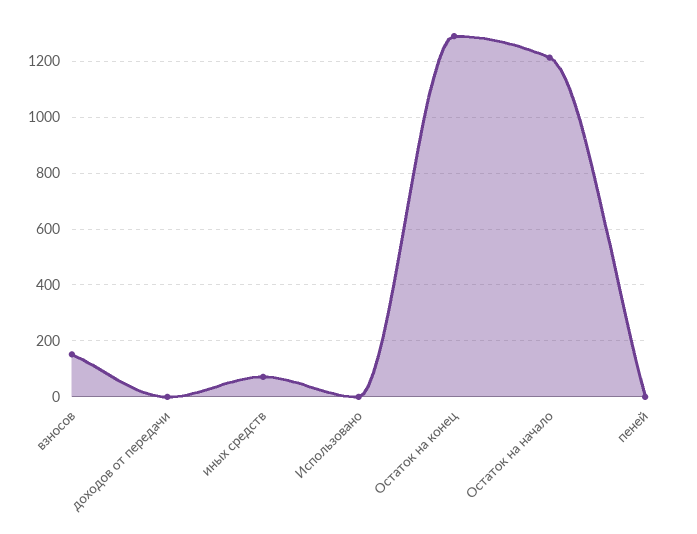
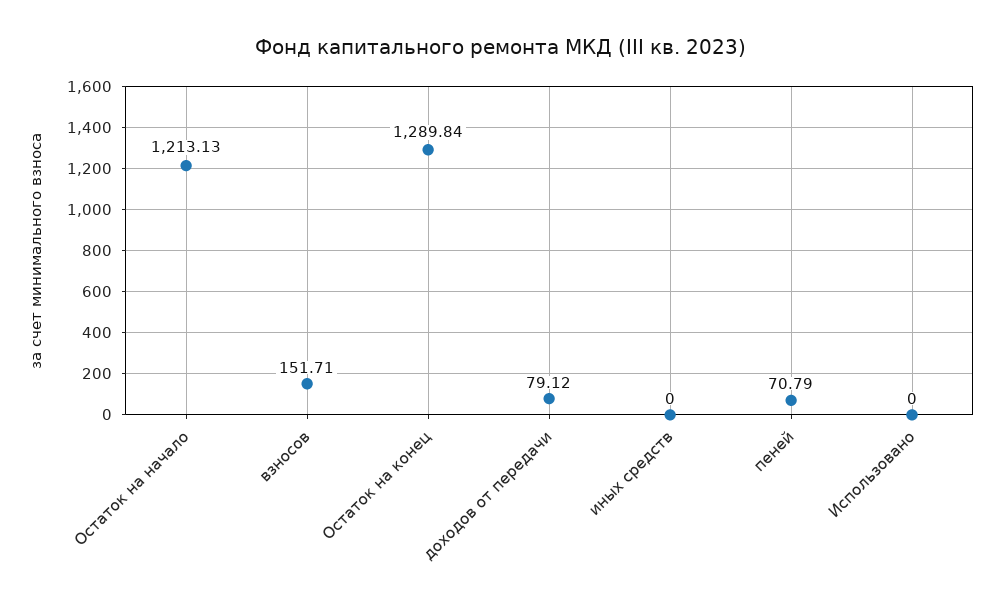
  {
    "взносов": 151.71,
-   "доходов от передачи": 0,
+   "доходов от передачи": 79.12,
-   "иных средств": 75,
+   "иных средств": 0,
    "Использовано": 0,
    "Остаток на конец": 1289.84,
    "Остаток на начало": 1213.13,
-   "пеней": 0
+   "пеней": 70.79
  }

